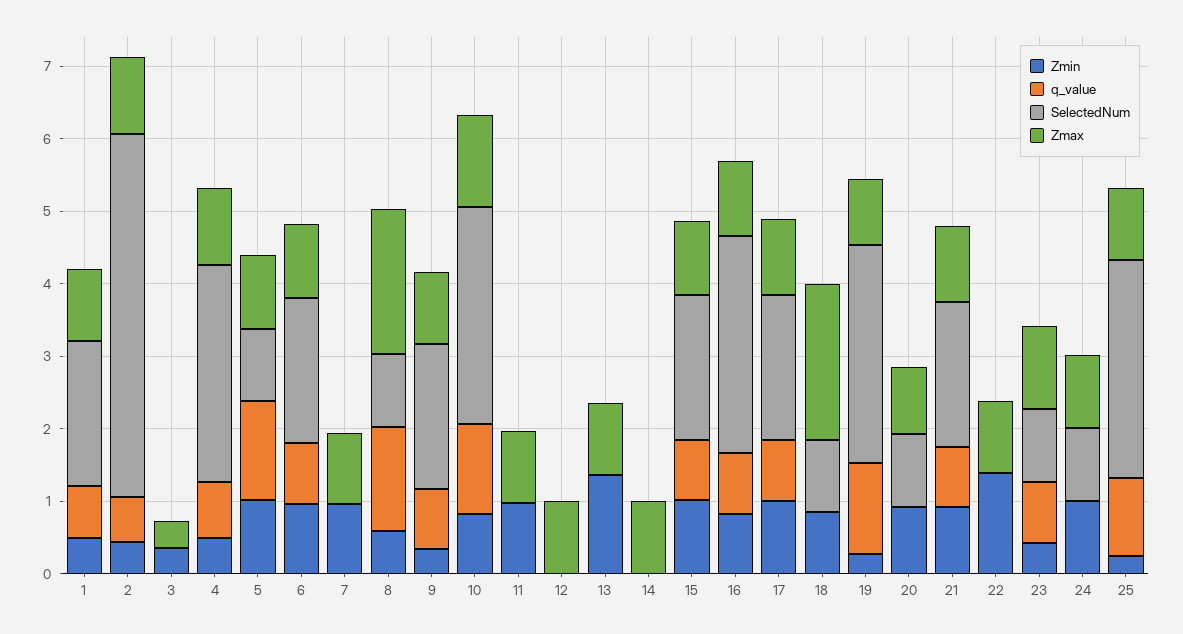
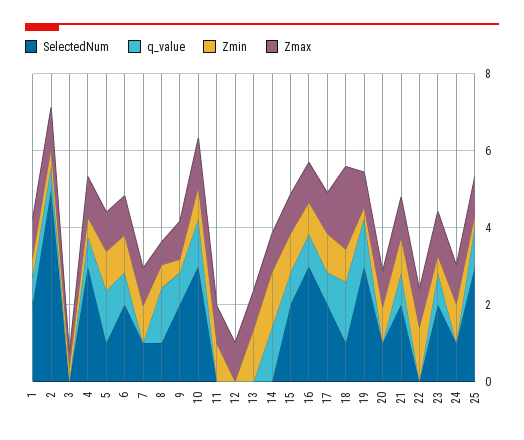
  {
    "Zmin": {
      "1": 0.4,
      "2": 0.4,
      "3": 0.4,
      "4": 0.4,
      "5": 1,
      "6": 1,
      "7": 1,
      "8": 0.6,
      "9": 0.4,
      "10": 0.8,
      "11": 1,
      "12": 0,
      "13": 1.4,
-     "14": 0,
+     "14": 1.5,
      "15": 1,
      "16": 0.8,
      "17": 1,
      "18": 0.8,
      "19": 0.2,
      "20": 1,
      "21": 1,
      "22": 1.4,
      "23": 0.4,
      "24": 1,
      "25": 0.2
    },
    "q_value": {
      "1": 0.8,
      "2": 0.6,
      "3": 0,
      "4": 0.8,
      "5": 1.4,
      "6": 0.8,
      "7": 0,
      "8": 1.4,
      "9": 0.8,
      "10": 1.2,
      "11": 0,
      "12": 0,
      "13": 0,
-     "14": 0,
+     "14": 1.5,
      "15": 0.8,
      "16": 0.8,
      "17": 0.8,
-     "18": 0,
+     "18": 1.5,
      "19": 1.2,
      "20": 0,
      "21": 0.8,
      "22": 0,
      "23": 0.8,
      "24": 0,
      "25": 1
    },
    "SelectedNum": {
      "1": 2,
      "2": 5,
      "3": 0,
      "4": 3,
      "5": 1,
      "6": 2,
-     "7": 0,
+     "7": 1,
      "8": 1,
      "9": 2,
      "10": 3,
      "11": 0,
      "12": 0,
      "13": 0,
      "14": 0,
      "15": 2,
      "16": 3,
      "17": 2,
      "18": 1,
      "19": 3,
      "20": 1,
      "21": 2,
      "22": 0,
-     "23": 1,
+     "23": 2,
      "24": 1,
      "25": 3
    },
    "Zmax": {
      "1": 1,
      "2": 1,
      "3": 0.4,
      "4": 1,
      "5": 1,
      "6": 1,
      "7": 1,
-     "8": 2,
+     "8": 0.5,
      "9": 1,
      "10": 1.2,
      "11": 1,
      "12": 1,
      "13": 1,
      "14": 1,
      "15": 1,
      "16": 1,
      "17": 1,
      "18": 2.2,
      "19": 1,
      "20": 1,
      "21": 1,
      "22": 1,
      "23": 1.2,
      "24": 1,
      "25": 1
    }
  }

